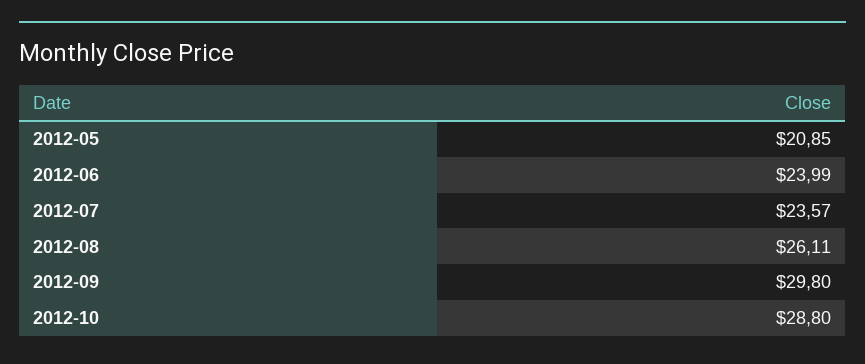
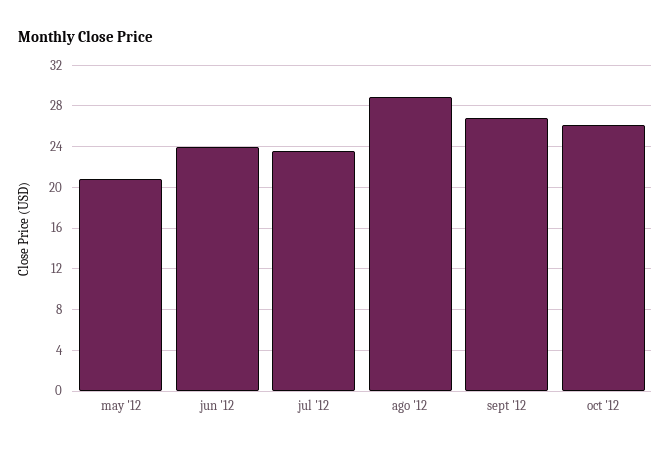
  {
    "2012-05": 20.85,
    "2012-06": 23.99,
    "2012-07": 23.57,
-   "2012-08": 26.11,
+   "2012-08": 29,
-   "2012-09": 29.8,
+   "2012-09": 27,
-   "2012-10": 28.8
+   "2012-10": 26
  }

